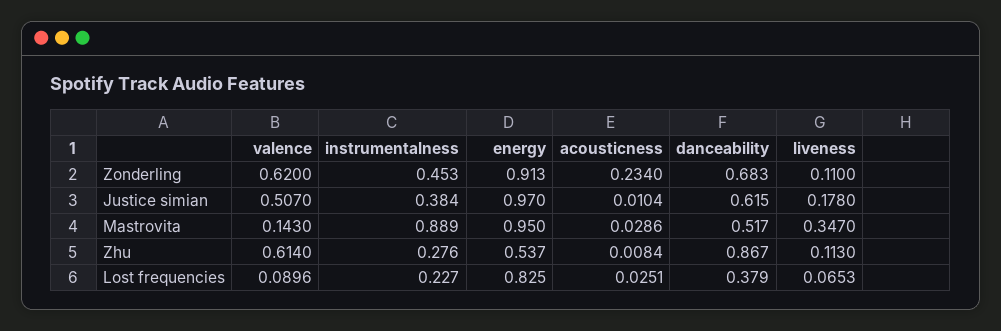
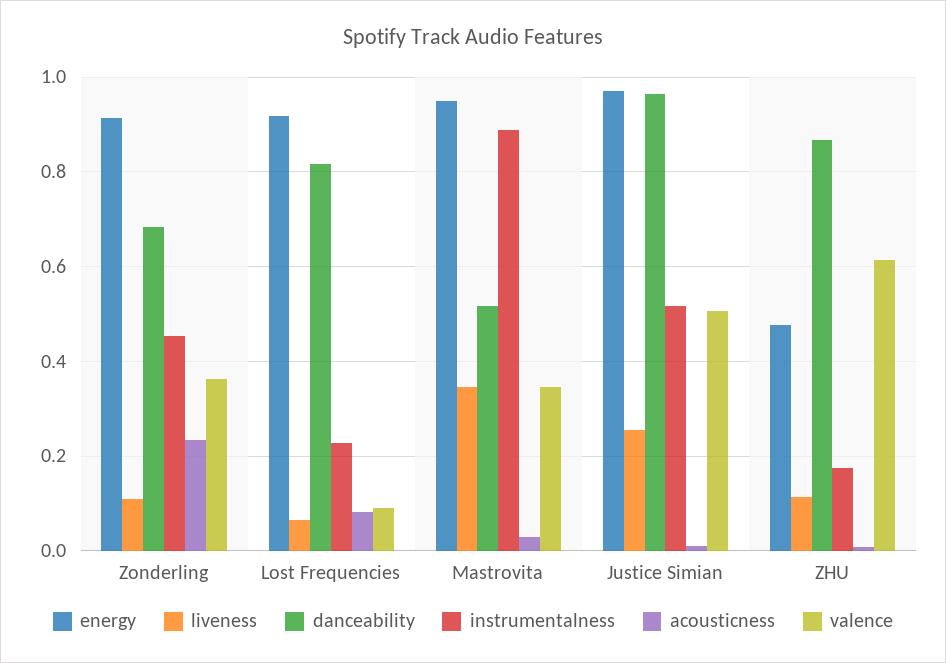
  {
    "valence": {
-     "Zonderling": 0.62,
+     "Zonderling": 0.36,
      "Justice simian": 0.507,
-     "Mastrovita": 0.143,
+     "Mastrovita": 0.34,
      "Zhu": 0.614,
      "Lost frequencies": 0.0896
    },
    "instrumentalness": {
      "Zonderling": 0.453,
-     "Justice simian": 0.384,
+     "Justice simian": 0.52,
      "Mastrovita": 0.889,
-     "Zhu": 0.276,
+     "Zhu": 0.18,
      "Lost frequencies": 0.227
    },
    "energy": {
      "Zonderling": 0.913,
      "Justice simian": 0.97,
      "Mastrovita": 0.95,
-     "Zhu": 0.537,
+     "Zhu": 0.48,
-     "Lost frequencies": 0.825
+     "Lost frequencies": 0.92
    },
    "acousticness": {
      "Zonderling": 0.234,
      "Justice simian": 0.0104,
      "Mastrovita": 0.0286,
      "Zhu": 0.0084,
-     "Lost frequencies": 0.0251
+     "Lost frequencies": 0.08
    },
    "danceability": {
      "Zonderling": 0.683,
-     "Justice simian": 0.615,
+     "Justice simian": 0.96,
      "Mastrovita": 0.517,
      "Zhu": 0.867,
-     "Lost frequencies": 0.379
+     "Lost frequencies": 0.82
    },
    "liveness": {
      "Zonderling": 0.11,
-     "Justice simian": 0.178,
+     "Justice simian": 0.26,
      "Mastrovita": 0.347,
      "Zhu": 0.113,
      "Lost frequencies": 0.0653
    }
  }

